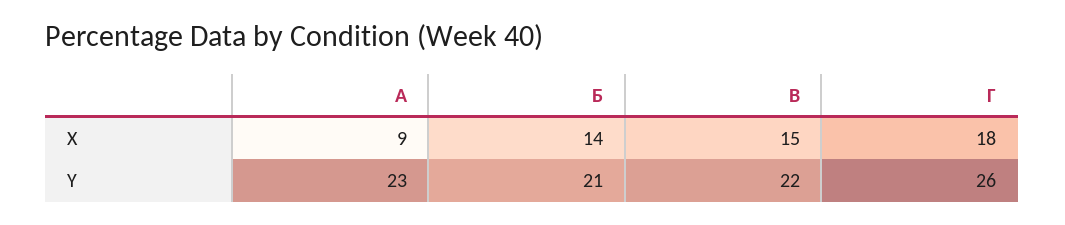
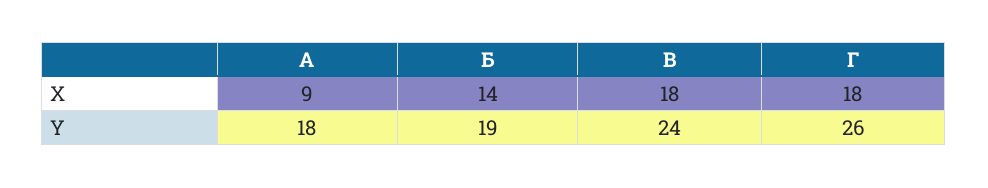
  {
    "А": {
      "X": 9,
-     "Y": 23
+     "Y": 18
    },
    "Б": {
      "X": 14,
-     "Y": 21
+     "Y": 19
    },
    "В": {
-     "X": 15,
+     "X": 18,
-     "Y": 22
+     "Y": 24
    },
    "Г": {
      "X": 18,
      "Y": 26
    }
  }

